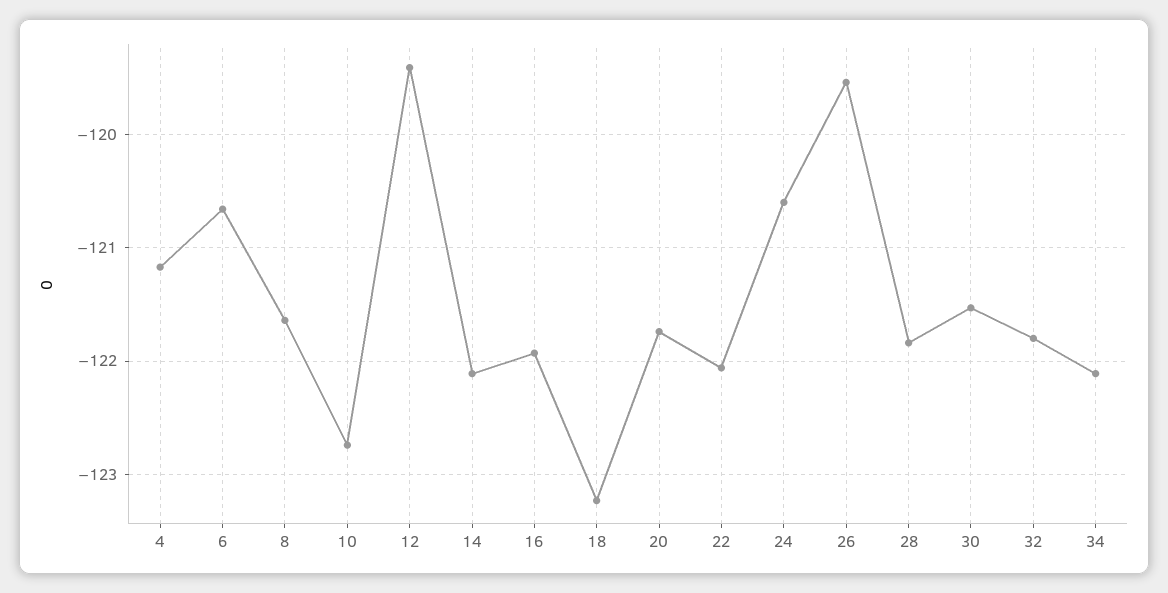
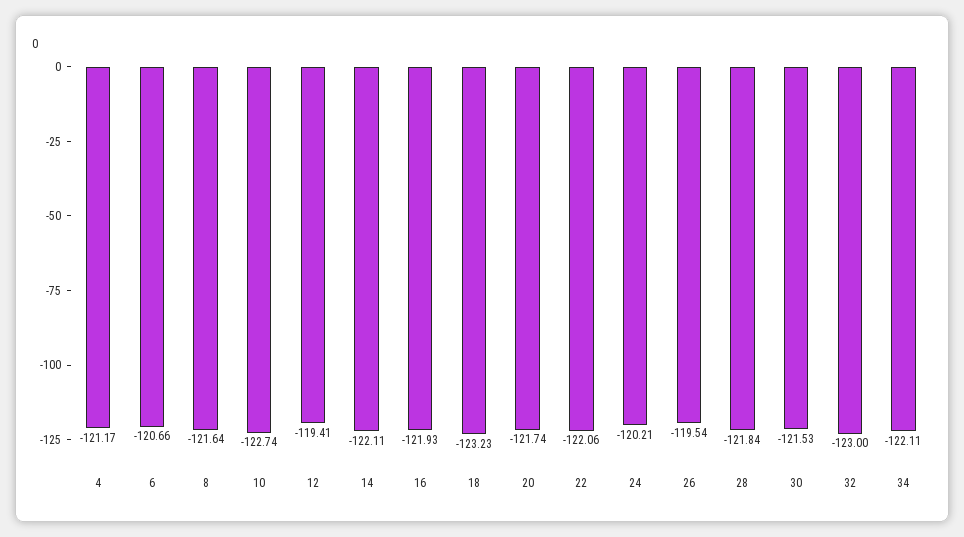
  {
    "4": -121.17,
    "6": -120.66,
    "8": -121.64,
    "10": -122.74,
    "12": -119.41,
    "14": -122.11,
    "16": -121.93,
    "18": -123.23,
    "20": -121.74,
    "22": -122.06,
-   "24": -120.6,
+   "24": -120.21,
    "26": -119.54,
    "28": -121.84,
    "30": -121.53,
-   "32": -121.8,
+   "32": -123,
    "34": -122.11
  }

